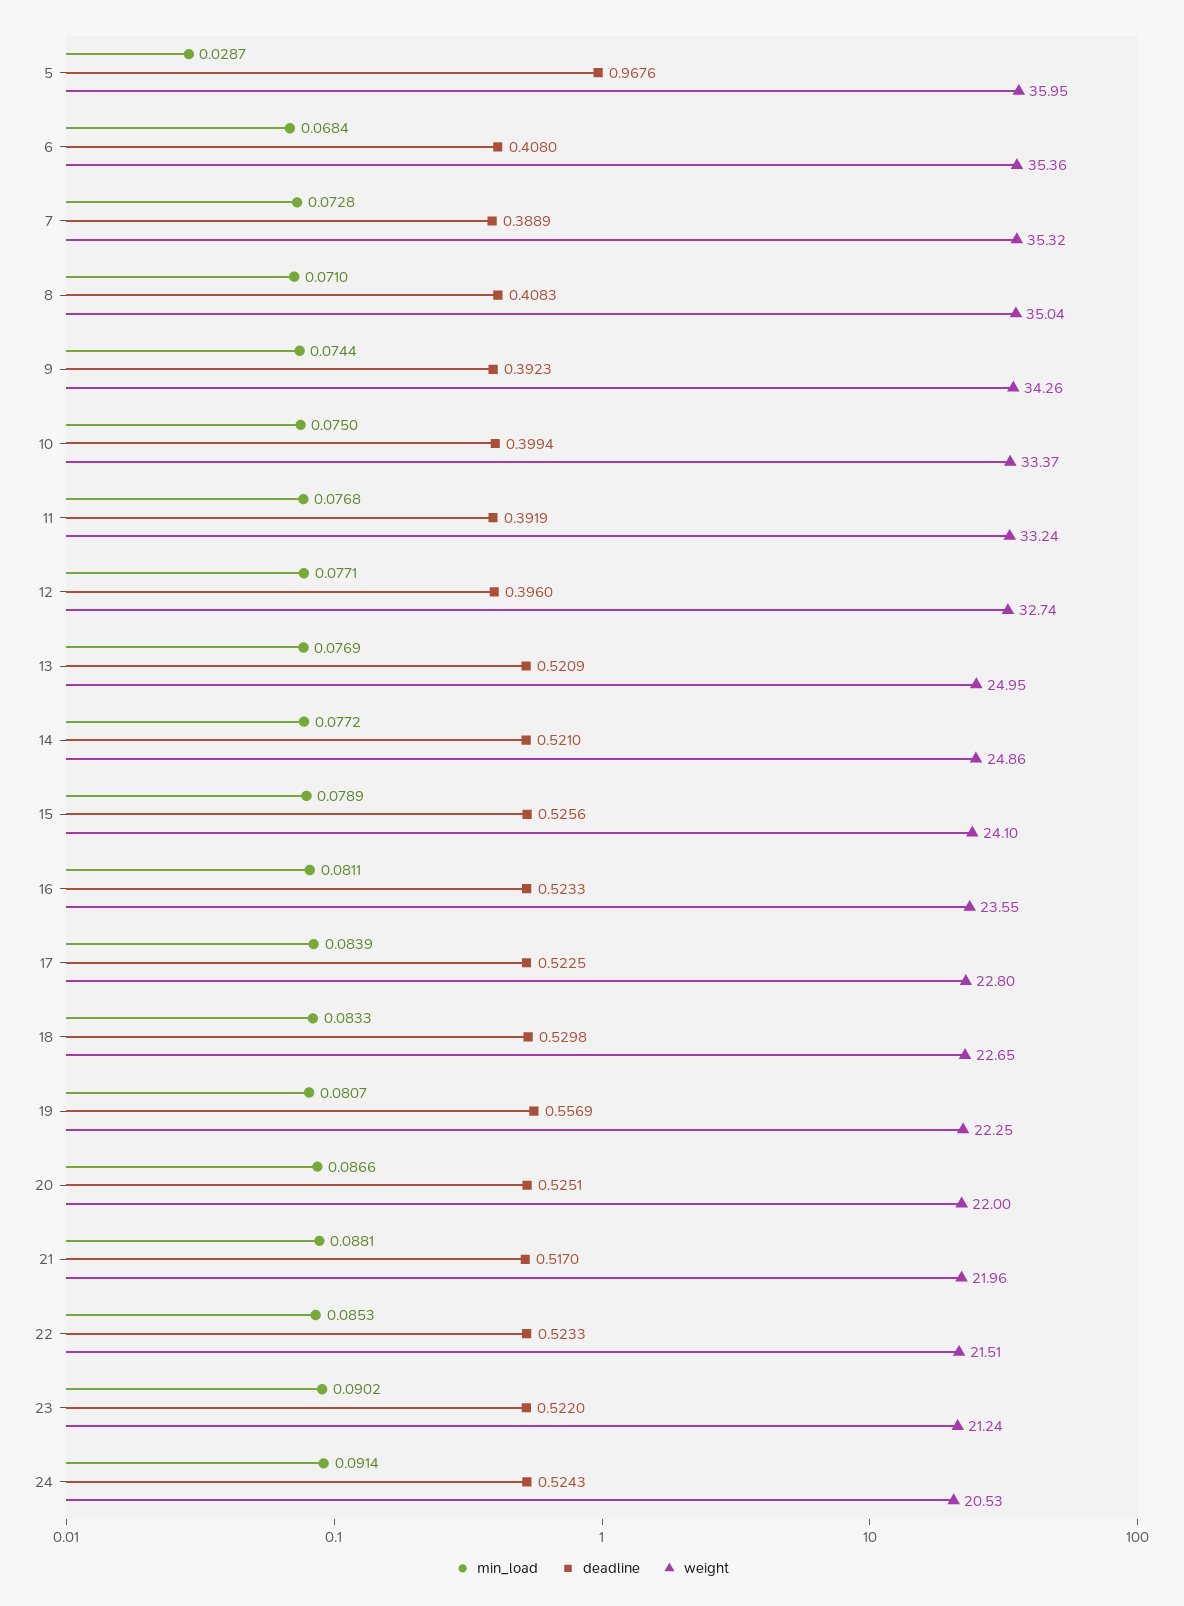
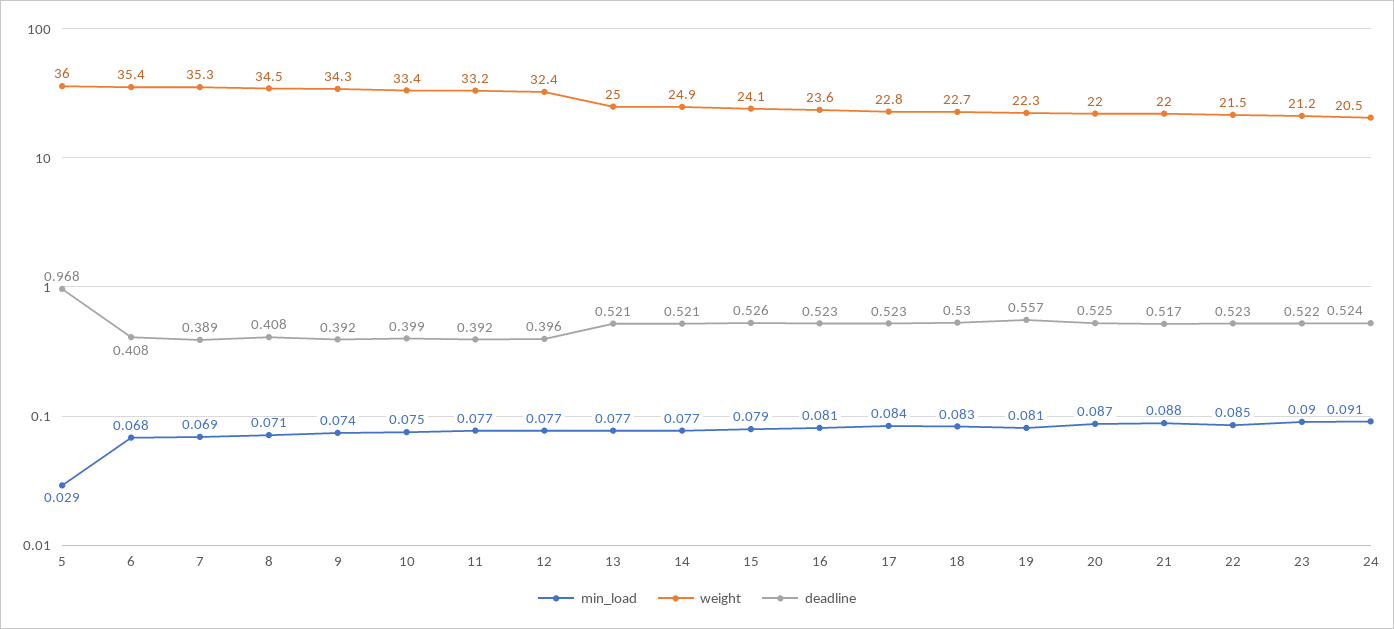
  {
    "min_load": {
      "5": 0.0287,
      "6": 0.0684,
-     "7": 0.0728,
+     "7": 0.069,
      "8": 0.071,
      "9": 0.0744,
      "10": 0.075,
      "11": 0.0768,
      "12": 0.0771,
      "13": 0.0769,
      "14": 0.0772,
      "15": 0.0789,
      "16": 0.0811,
      "17": 0.0839,
      "18": 0.0833,
      "19": 0.0807,
      "20": 0.0866,
      "21": 0.0881,
      "22": 0.0853,
      "23": 0.0902,
      "24": 0.0914
    },
    "deadline": {
      "5": 0.9676,
      "6": 0.408,
      "7": 0.3889,
      "8": 0.4083,
      "9": 0.3923,
      "10": 0.3994,
      "11": 0.3919,
      "12": 0.396,
      "13": 0.5209,
      "14": 0.521,
      "15": 0.5256,
      "16": 0.5233,
      "17": 0.5225,
      "18": 0.5298,
      "19": 0.5569,
      "20": 0.5251,
      "21": 0.517,
      "22": 0.5233,
      "23": 0.522,
      "24": 0.5243
    },
    "weight": {
      "5": 35.95,
      "6": 35.36,
      "7": 35.32,
-     "8": 35.04,
+     "8": 34.5,
      "9": 34.26,
      "10": 33.37,
      "11": 33.24,
-     "12": 32.74,
+     "12": 32.4,
      "13": 24.95,
      "14": 24.86,
      "15": 24.1,
      "16": 23.55,
      "17": 22.8,
      "18": 22.65,
      "19": 22.25,
      "20": 22,
      "21": 21.96,
      "22": 21.51,
      "23": 21.24,
      "24": 20.53
    }
  }

